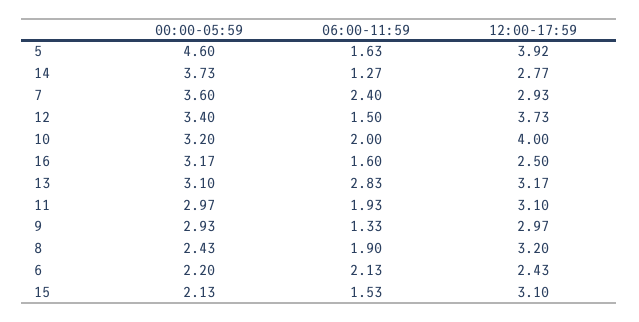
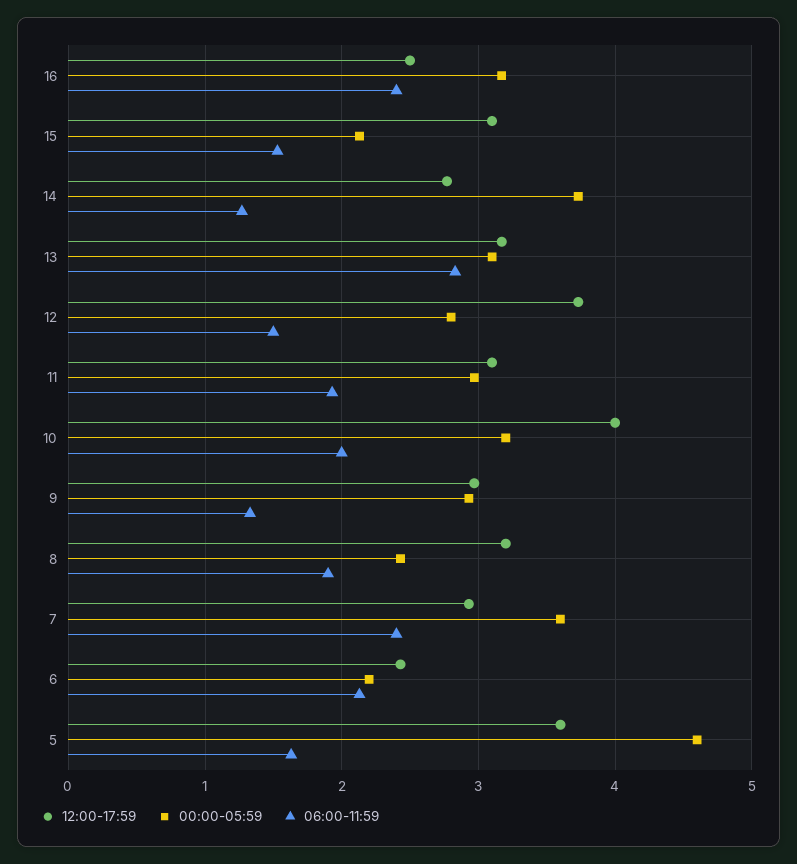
  {
    "00:00-05:59": {
      "5": 4.6,
      "14": 3.73,
      "7": 3.6,
-     "12": 3.4,
+     "12": 2.8,
      "10": 3.2,
      "16": 3.17,
      "13": 3.1,
      "11": 2.97,
      "9": 2.93,
      "8": 2.43,
      "6": 2.2,
      "15": 2.13
    },
    "06:00-11:59": {
      "5": 1.63,
      "14": 1.27,
      "7": 2.4,
      "12": 1.5,
      "10": 2,
-     "16": 1.6,
+     "16": 2.4,
      "13": 2.83,
      "11": 1.93,
      "9": 1.33,
      "8": 1.9,
      "6": 2.13,
      "15": 1.53
    },
    "12:00-17:59": {
-     "5": 3.92,
+     "5": 3.6,
      "14": 2.77,
      "7": 2.93,
      "12": 3.73,
      "10": 4,
      "16": 2.5,
      "13": 3.17,
      "11": 3.1,
      "9": 2.97,
      "8": 3.2,
      "6": 2.43,
      "15": 3.1
    }
  }

